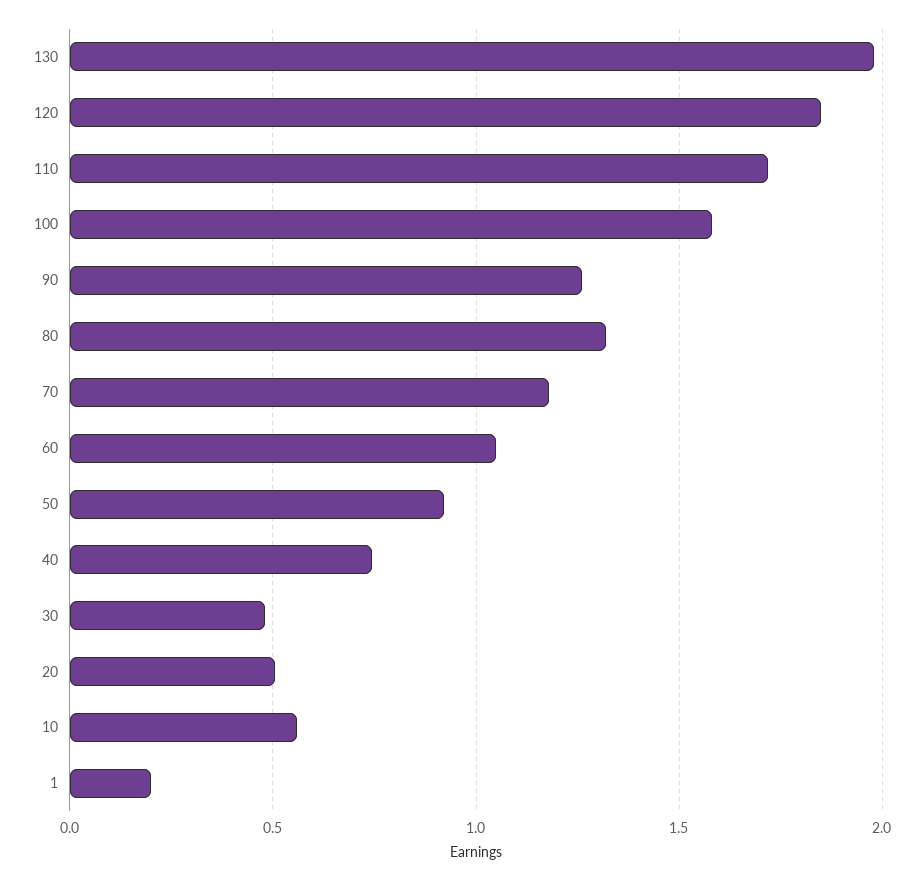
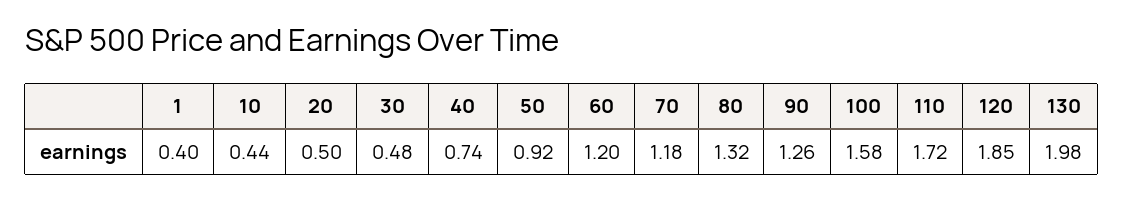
  {
    "130": 1.98,
    "120": 1.85,
    "110": 1.72,
    "100": 1.58,
    "90": 1.26,
    "80": 1.32,
    "70": 1.18,
-   "60": 1.05,
+   "60": 1.2,
    "50": 0.92,
    "40": 0.74,
    "30": 0.48,
    "20": 0.5,
-   "10": 0.55,
+   "10": 0.44,
-   "1": 0.2
+   "1": 0.4
  }

